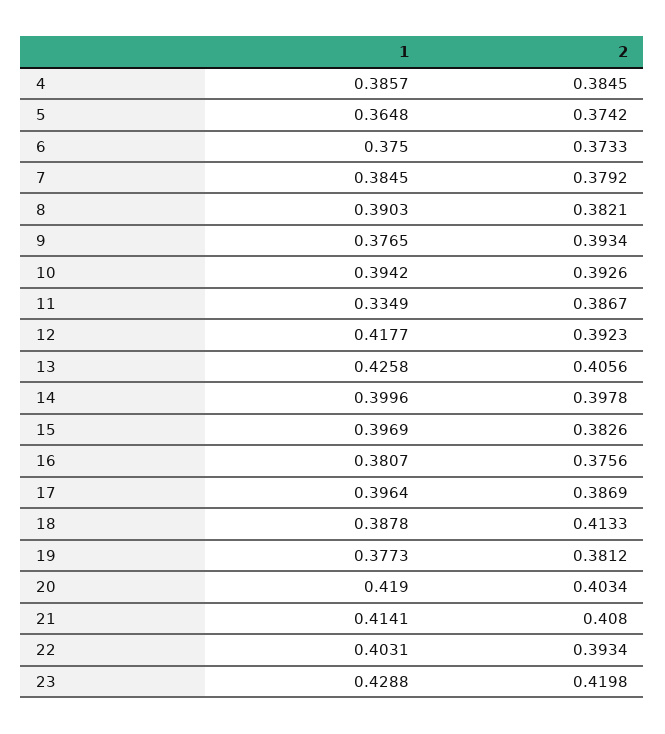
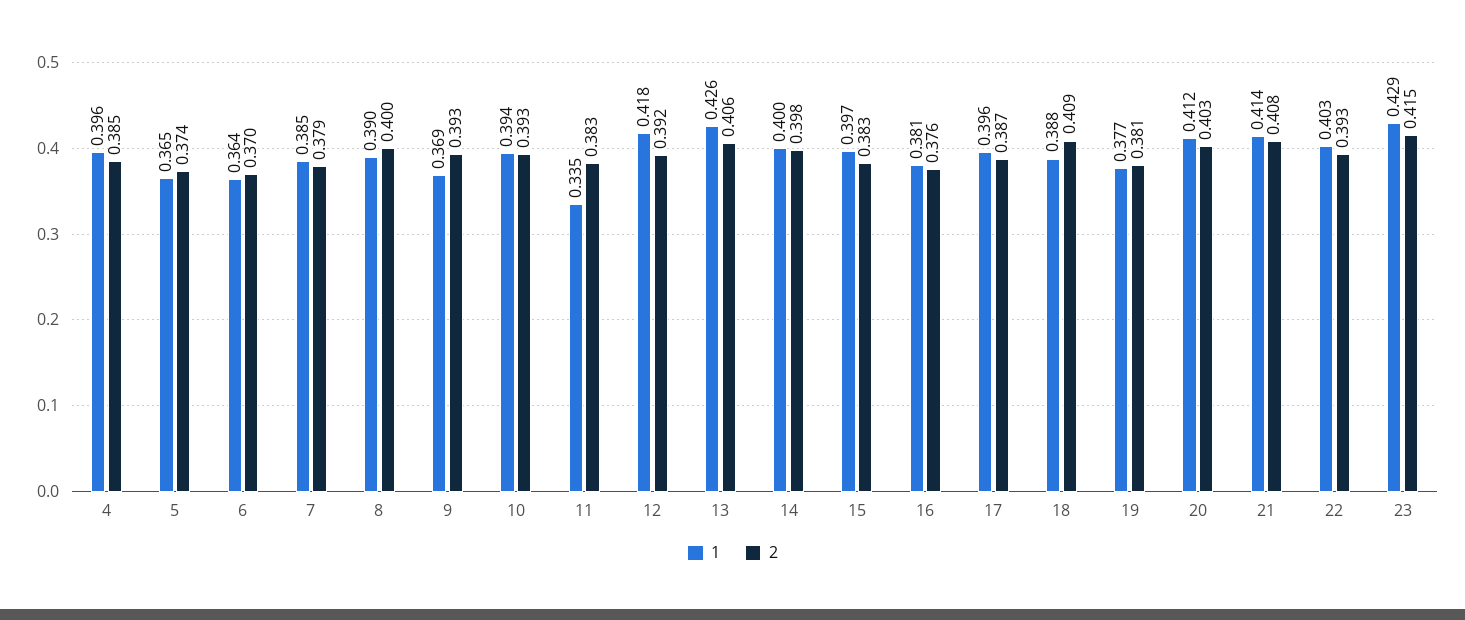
  {
    "1": {
-     "4": 0.3857,
+     "4": 0.396,
      "5": 0.3648,
-     "6": 0.375,
+     "6": 0.364,
      "7": 0.3845,
      "8": 0.3903,
-     "9": 0.3765,
+     "9": 0.369,
      "10": 0.3942,
      "11": 0.3349,
      "12": 0.4177,
      "13": 0.4258,
      "14": 0.3996,
      "15": 0.3969,
      "16": 0.3807,
      "17": 0.3964,
      "18": 0.3878,
      "19": 0.3773,
-     "20": 0.419,
+     "20": 0.412,
      "21": 0.4141,
      "22": 0.4031,
      "23": 0.4288
    },
    "2": {
      "4": 0.3845,
      "5": 0.3742,
-     "6": 0.3733,
+     "6": 0.37,
      "7": 0.3792,
-     "8": 0.3821,
+     "8": 0.4,
      "9": 0.3934,
      "10": 0.3926,
-     "11": 0.3867,
+     "11": 0.383,
      "12": 0.3923,
      "13": 0.4056,
      "14": 0.3978,
      "15": 0.3826,
      "16": 0.3756,
      "17": 0.3869,
-     "18": 0.4133,
+     "18": 0.409,
      "19": 0.3812,
      "20": 0.4034,
      "21": 0.408,
      "22": 0.3934,
-     "23": 0.4198
+     "23": 0.415
    }
  }

